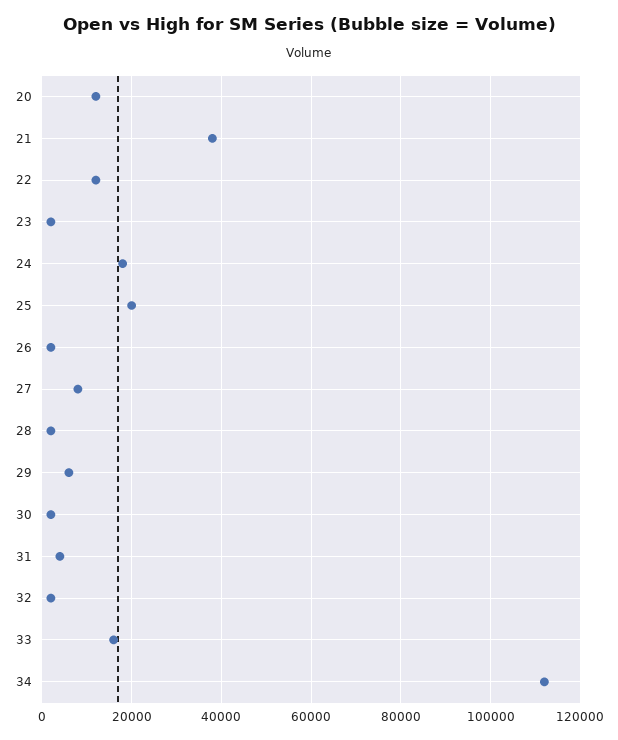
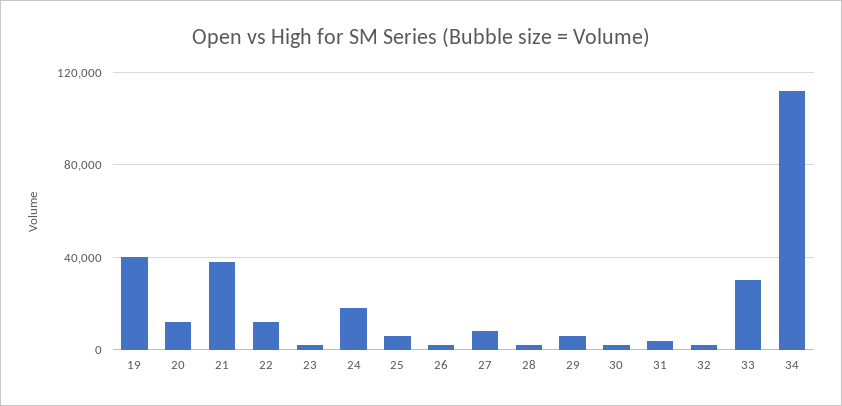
  {
    "20": 12000,
    "21": 38000,
    "22": 12000,
    "23": 2000,
    "24": 18000,
-   "25": 20000,
+   "25": 5000,
    "26": 2000,
    "27": 8000,
    "28": 2000,
    "29": 6000,
    "30": 2000,
    "31": 4000,
    "32": 2000,
-   "33": 16000,
+   "33": 30000,
-   "34": 112000
+   "34": 112000,
+   "19": 40000
  }

